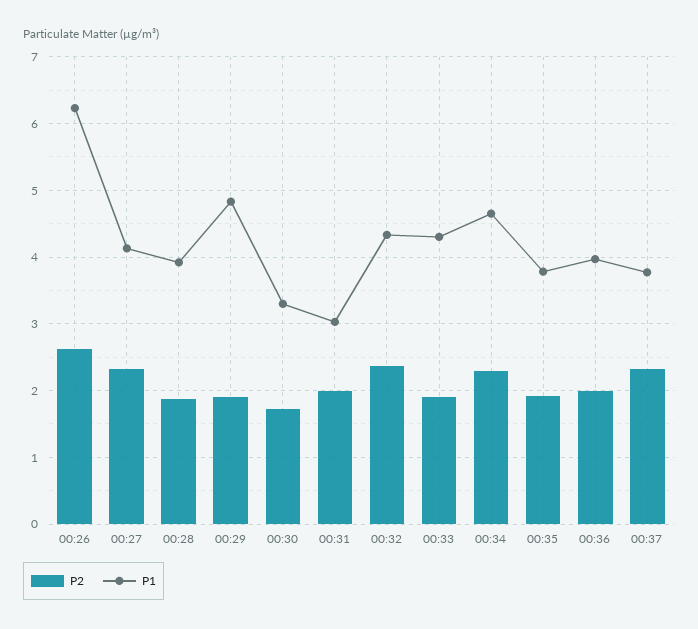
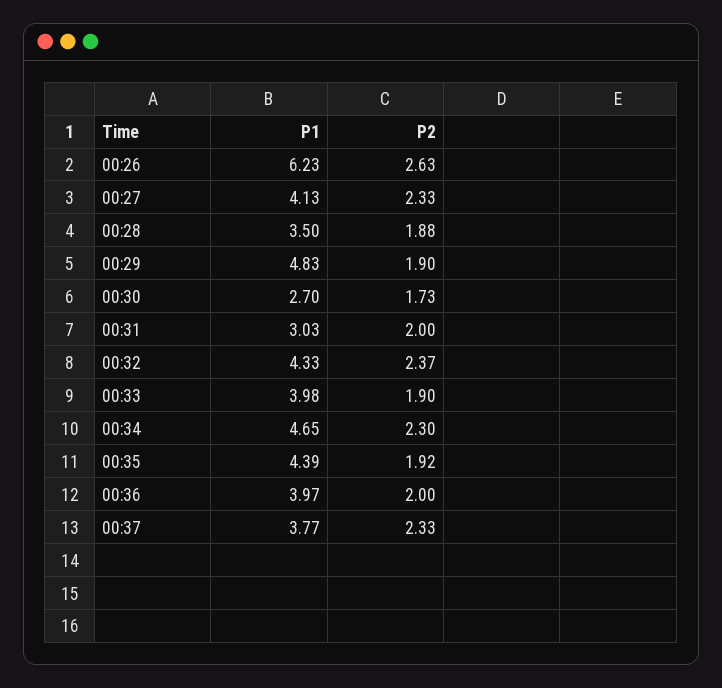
  {
    "P2": {
      "00:26": 2.63,
      "00:27": 2.33,
      "00:28": 1.88,
      "00:29": 1.9,
      "00:30": 1.73,
      "00:31": 2,
      "00:32": 2.37,
      "00:33": 1.9,
      "00:34": 2.3,
      "00:35": 1.92,
      "00:36": 2,
      "00:37": 2.33
    },
    "P1": {
      "00:26": 6.23,
      "00:27": 4.13,
-     "00:28": 3.9,
+     "00:28": 3.5,
      "00:29": 4.83,
-     "00:30": 3.3,
+     "00:30": 2.7,
      "00:31": 3.03,
      "00:32": 4.33,
-     "00:33": 4.3,
+     "00:33": 3.98,
      "00:34": 4.65,
-     "00:35": 3.8,
+     "00:35": 4.39,
      "00:36": 3.97,
      "00:37": 3.77
    }
  }

